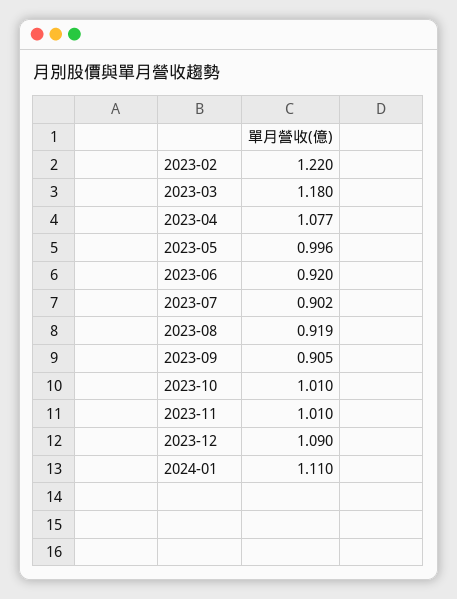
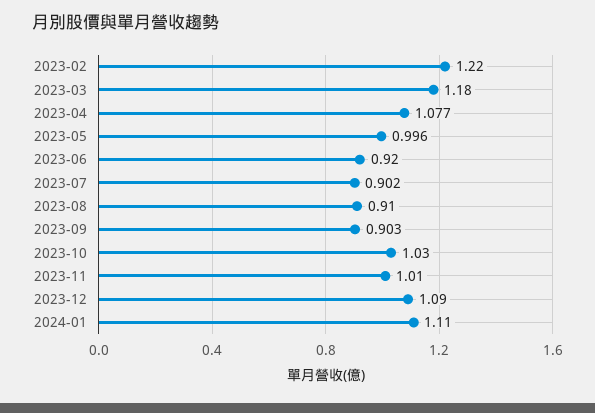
  {
    "2023-02": 1.22,
    "2023-03": 1.18,
    "2023-04": 1.077,
    "2023-05": 0.996,
    "2023-06": 0.92,
    "2023-07": 0.902,
-   "2023-08": 0.919,
+   "2023-08": 0.91,
-   "2023-09": 0.905,
+   "2023-09": 0.903,
-   "2023-10": 1.01,
+   "2023-10": 1.03,
    "2023-11": 1.01,
    "2023-12": 1.09,
    "2024-01": 1.11
  }

